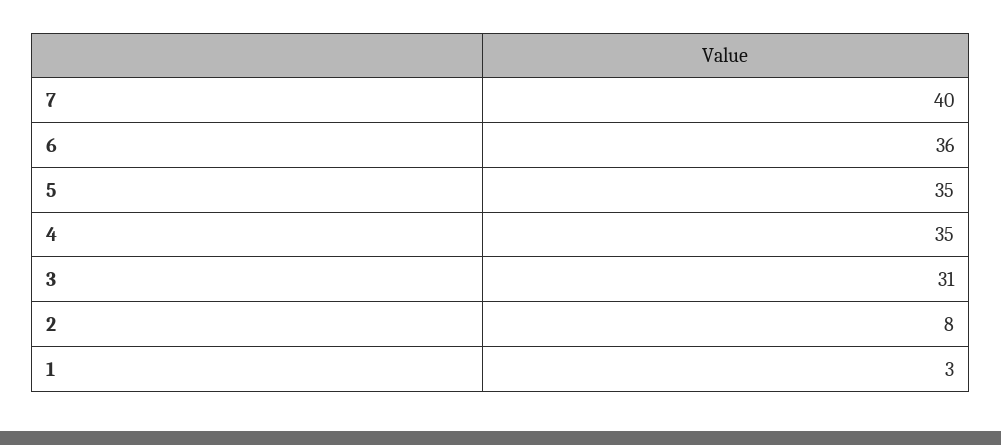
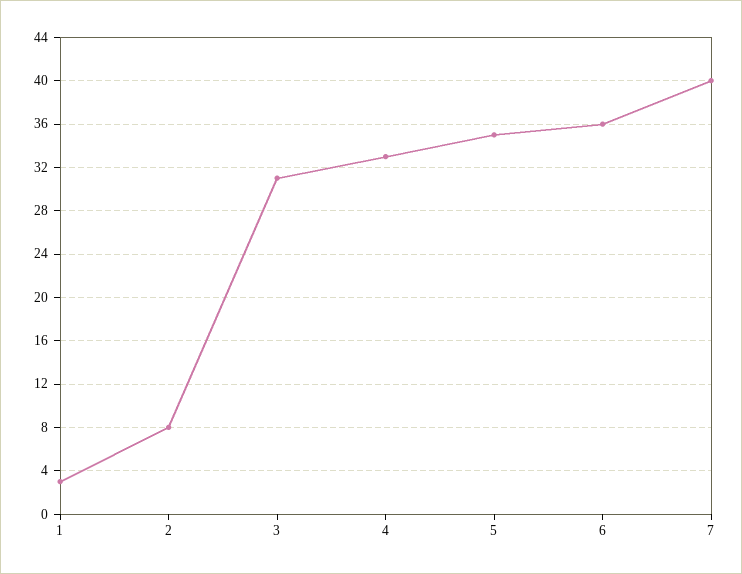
  {
    "7": 40,
    "6": 36,
    "5": 35,
-   "4": 35,
+   "4": 33,
    "3": 31,
    "2": 8,
    "1": 3
  }

